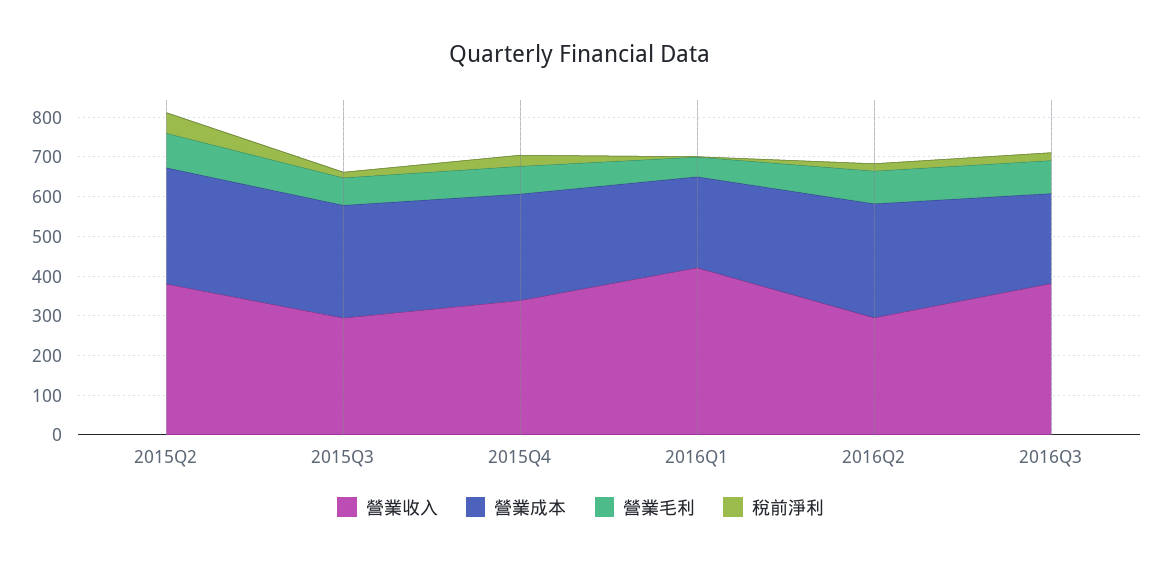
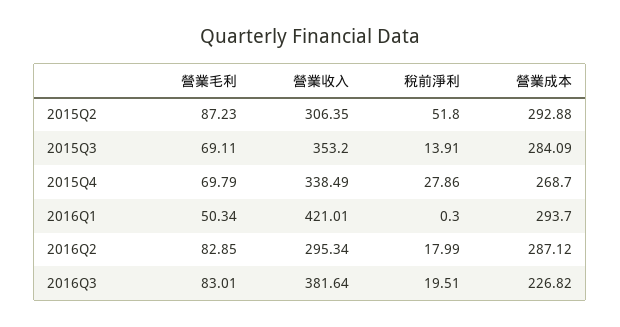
  {
    "營業收入": {
-     "2015Q2": 375,
+     "2015Q2": 306.35,
-     "2015Q3": 300,
+     "2015Q3": 353.2,
      "2015Q4": 338.49,
      "2016Q1": 421.01,
      "2016Q2": 295.34,
      "2016Q3": 381.64
    },
    "營業成本": {
      "2015Q2": 292.88,
      "2015Q3": 284.09,
      "2015Q4": 268.7,
-     "2016Q1": 225,
+     "2016Q1": 293.7,
      "2016Q2": 287.12,
      "2016Q3": 226.82
    },
    "營業毛利": {
      "2015Q2": 87.23,
      "2015Q3": 69.11,
      "2015Q4": 69.79,
      "2016Q1": 50.34,
      "2016Q2": 82.85,
      "2016Q3": 83.01
    },
    "稅前淨利": {
      "2015Q2": 51.8,
      "2015Q3": 13.91,
      "2015Q4": 27.86,
      "2016Q1": 0.3,
      "2016Q2": 17.99,
      "2016Q3": 19.51
    }
  }

